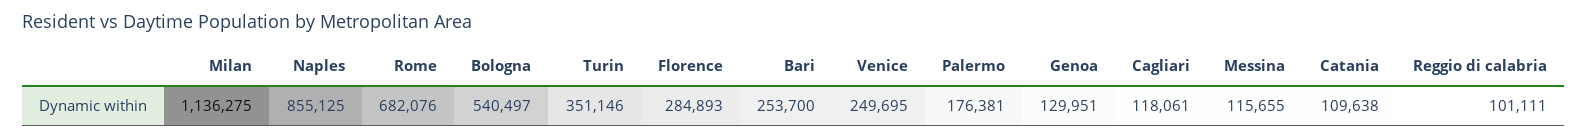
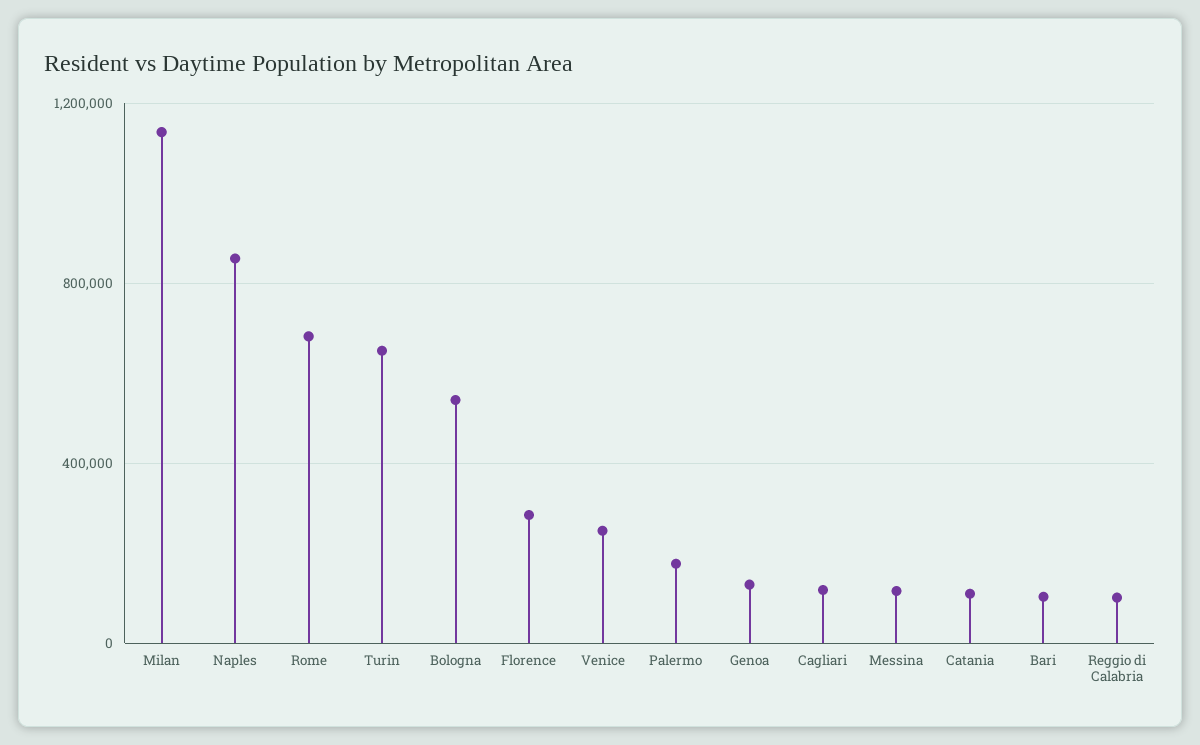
  {
    "Milan": 1136275,
    "Naples": 855125,
    "Rome": 682076,
    "Bologna": 540497,
-   "Turin": 351146,
+   "Turin": 650000,
    "Florence": 284893,
-   "Bari": 253700,
+   "Bari": 100000,
    "Venice": 249695,
    "Palermo": 176381,
    "Genoa": 129951,
    "Cagliari": 118061,
    "Messina": 115655,
    "Catania": 109638,
    "Reggio di calabria": 101111
  }

